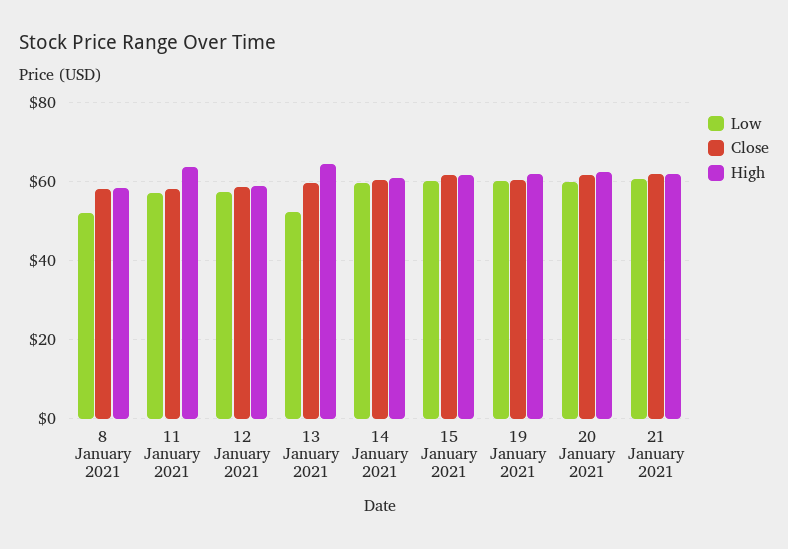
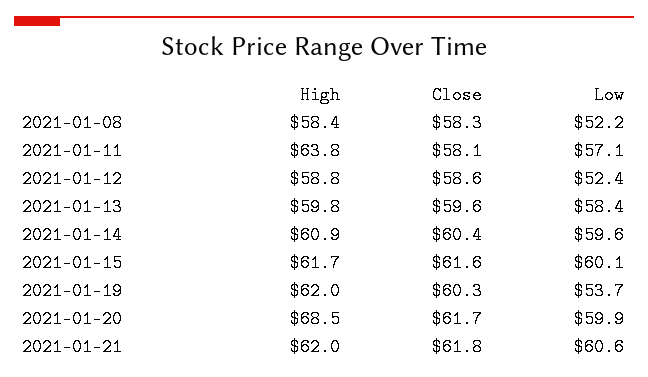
  {
    "Low": {
      "8 January 2021": 52.2,
      "11 January 2021": 57.1,
-     "12 January 2021": 58,
+     "12 January 2021": 52.4,
-     "13 January 2021": 52,
+     "13 January 2021": 58.4,
      "14 January 2021": 59.6,
      "15 January 2021": 60.1,
-     "19 January 2021": 60,
+     "19 January 2021": 53.7,
      "20 January 2021": 59.9,
      "21 January 2021": 60.6
    },
    "Close": {
      "8 January 2021": 58.3,
      "11 January 2021": 58.1,
      "12 January 2021": 58.6,
      "13 January 2021": 59.6,
      "14 January 2021": 60.4,
      "15 January 2021": 61.6,
      "19 January 2021": 60.3,
      "20 January 2021": 61.7,
      "21 January 2021": 61.8
    },
    "High": {
      "8 January 2021": 58.4,
      "11 January 2021": 63.8,
      "12 January 2021": 58.8,
-     "13 January 2021": 64,
+     "13 January 2021": 59.8,
      "14 January 2021": 60.9,
      "15 January 2021": 61.7,
      "19 January 2021": 62,
-     "20 January 2021": 62,
+     "20 January 2021": 68.5,
      "21 January 2021": 62
    }
  }

